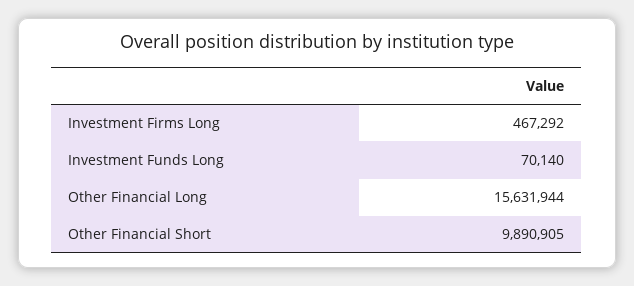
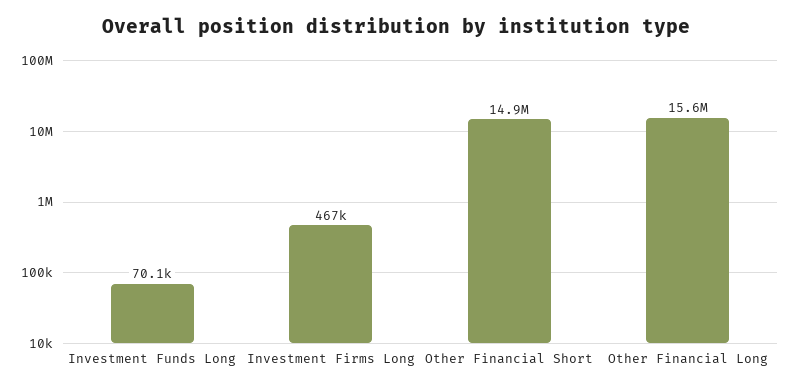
  {
    "Investment Firms Long": 467292,
    "Investment Funds Long": 70140,
    "Other Financial Long": 15631944,
-   "Other Financial Short": 9890905
+   "Other Financial Short": 14900000
  }

